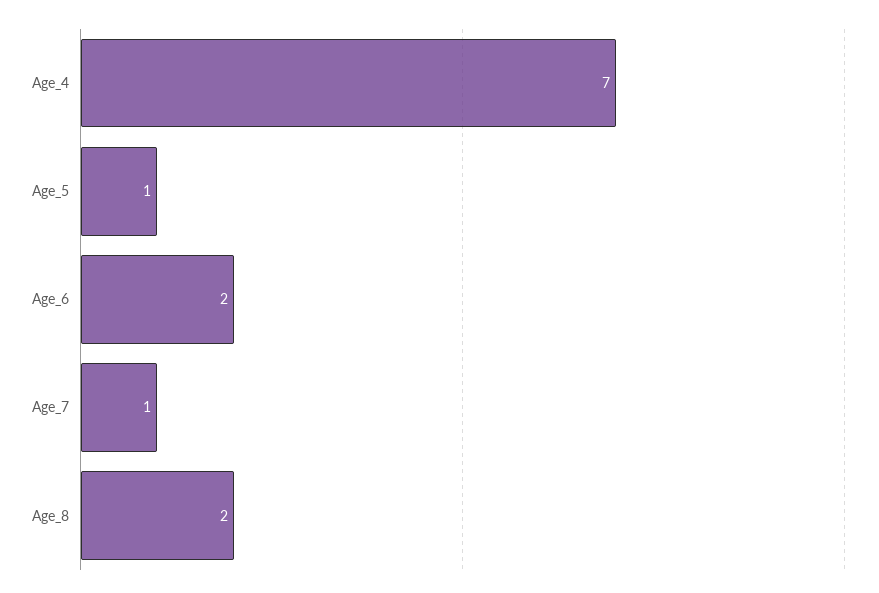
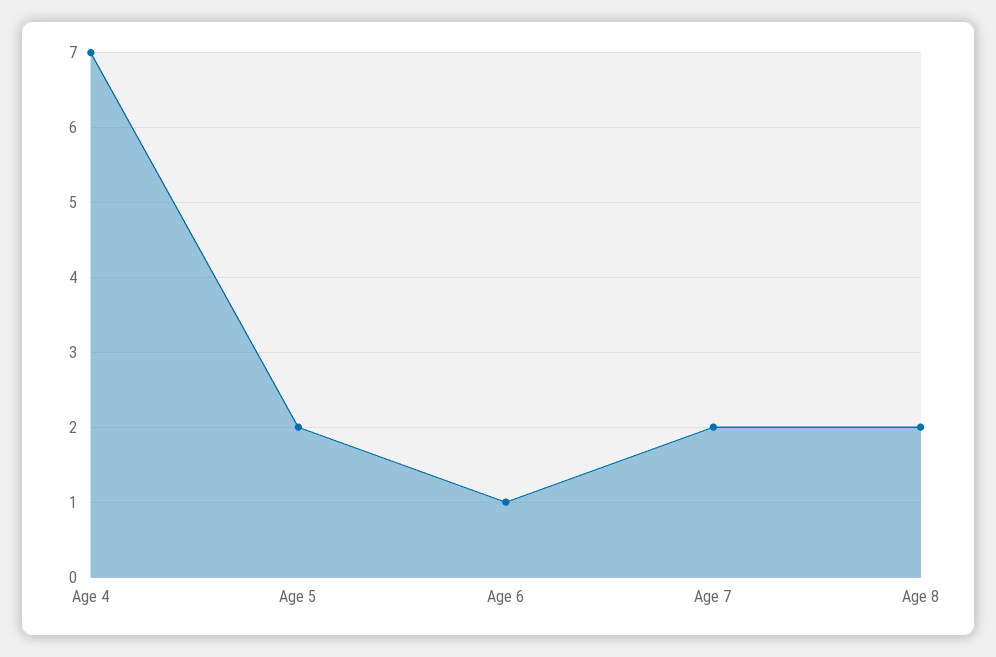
  {
    "Age_4": 7,
-   "Age_5": 1,
+   "Age_5": 2,
-   "Age_6": 2,
+   "Age_6": 1,
-   "Age_7": 1,
+   "Age_7": 2,
    "Age_8": 2
  }

